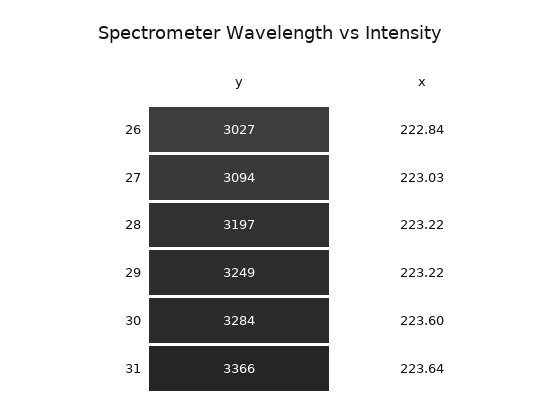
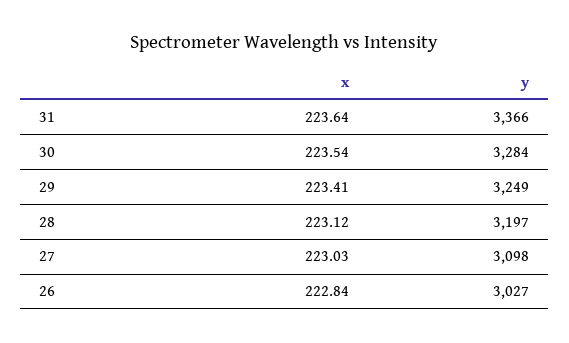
  {
    "y": {
      "26": 3027,
-     "27": 3094,
+     "27": 3098,
      "28": 3197,
      "29": 3249,
      "30": 3284,
      "31": 3366
    },
    "x": {
      "26": 222.84,
      "27": 223.03,
-     "28": 223.22,
+     "28": 223.12,
-     "29": 223.22,
+     "29": 223.41,
-     "30": 223.6,
+     "30": 223.54,
      "31": 223.64
    }
  }

